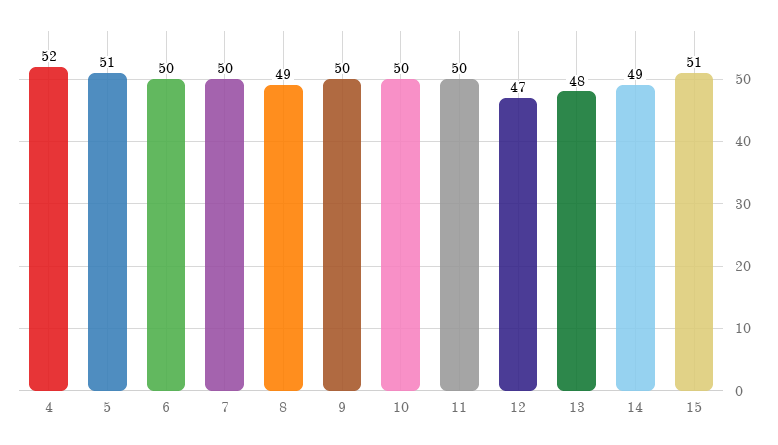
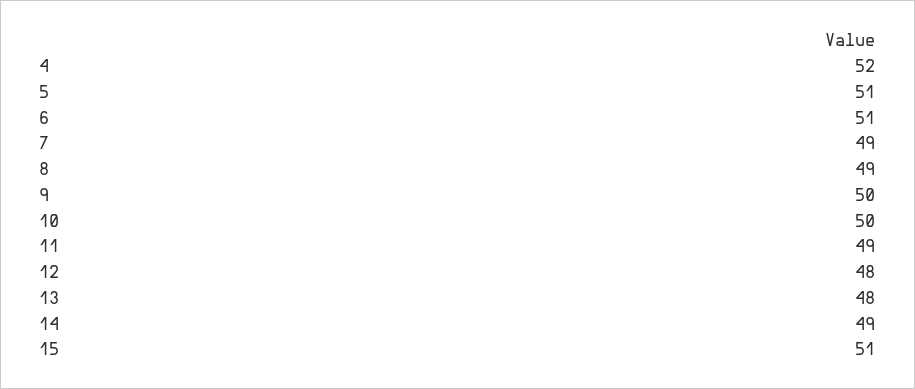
  {
    "4": 52,
    "5": 51,
-   "6": 50,
+   "6": 51,
-   "7": 50,
+   "7": 49,
    "8": 49,
    "9": 50,
    "10": 50,
-   "11": 50,
+   "11": 49,
-   "12": 47,
+   "12": 48,
    "13": 48,
    "14": 49,
    "15": 51
  }

